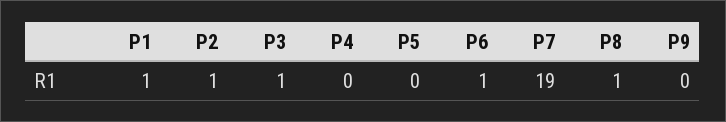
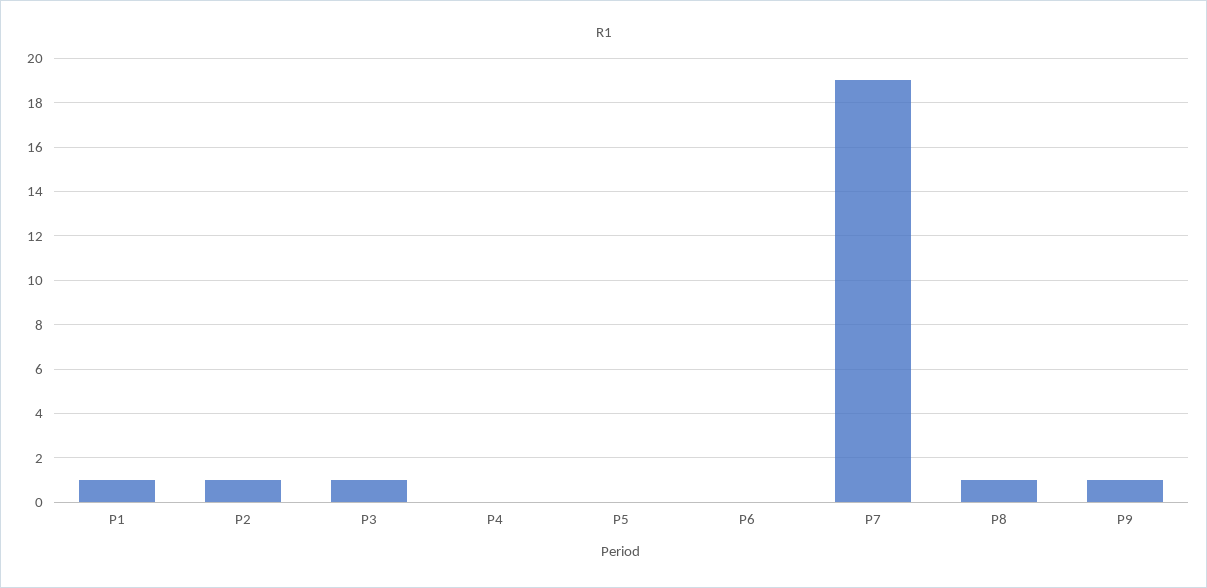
  {
    "P1": 1,
    "P2": 1,
    "P3": 1,
    "P4": 0,
    "P5": 0,
-   "P6": 1,
+   "P6": 0,
    "P7": 19,
    "P8": 1,
-   "P9": 0
+   "P9": 1
  }

